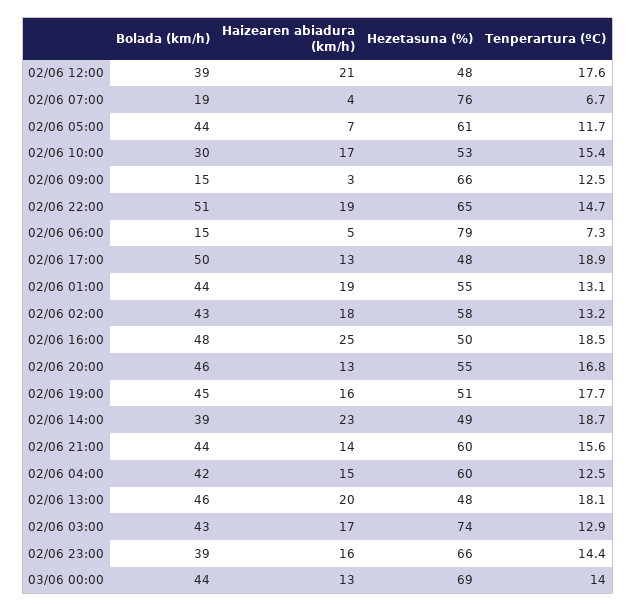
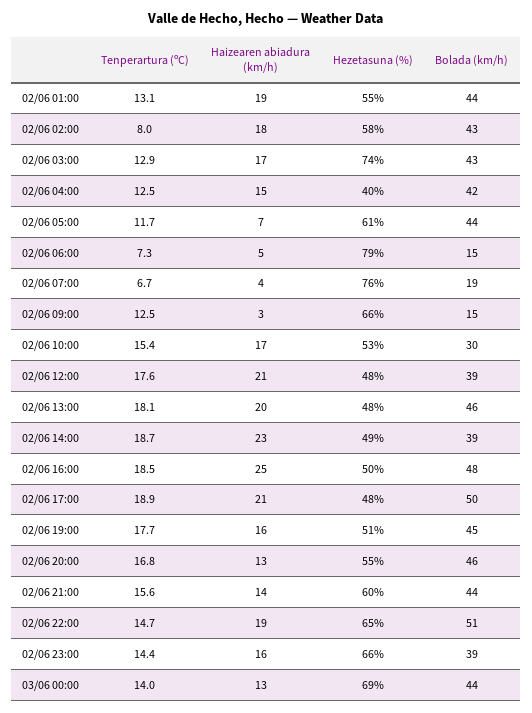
  {
    "Bolada (km/h)": {
      "02/06 12:00": 39,
      "02/06 07:00": 19,
      "02/06 05:00": 44,
      "02/06 10:00": 30,
      "02/06 09:00": 15,
      "02/06 22:00": 51,
      "02/06 06:00": 15,
      "02/06 17:00": 50,
      "02/06 01:00": 44,
      "02/06 02:00": 43,
      "02/06 16:00": 48,
      "02/06 20:00": 46,
      "02/06 19:00": 45,
      "02/06 14:00": 39,
      "02/06 21:00": 44,
      "02/06 04:00": 42,
      "02/06 13:00": 46,
      "02/06 03:00": 43,
      "02/06 23:00": 39,
      "03/06 00:00": 44
    },
    "Haizearen abiadura (km/h)": {
      "02/06 12:00": 21,
      "02/06 07:00": 4,
      "02/06 05:00": 7,
      "02/06 10:00": 17,
      "02/06 09:00": 3,
      "02/06 22:00": 19,
      "02/06 06:00": 5,
-     "02/06 17:00": 13,
+     "02/06 17:00": 21,
      "02/06 01:00": 19,
      "02/06 02:00": 18,
      "02/06 16:00": 25,
      "02/06 20:00": 13,
      "02/06 19:00": 16,
      "02/06 14:00": 23,
      "02/06 21:00": 14,
      "02/06 04:00": 15,
      "02/06 13:00": 20,
      "02/06 03:00": 17,
      "02/06 23:00": 16,
      "03/06 00:00": 13
    },
    "Hezetasuna (%)": {
      "02/06 12:00": 48,
      "02/06 07:00": 76,
      "02/06 05:00": 61,
      "02/06 10:00": 53,
      "02/06 09:00": 66,
      "02/06 22:00": 65,
      "02/06 06:00": 79,
      "02/06 17:00": 48,
      "02/06 01:00": 55,
      "02/06 02:00": 58,
      "02/06 16:00": 50,
      "02/06 20:00": 55,
      "02/06 19:00": 51,
      "02/06 14:00": 49,
      "02/06 21:00": 60,
-     "02/06 04:00": 60,
+     "02/06 04:00": 40,
      "02/06 13:00": 48,
      "02/06 03:00": 74,
      "02/06 23:00": 66,
      "03/06 00:00": 69
    },
    "Tenperartura (ºC)": {
      "02/06 12:00": 17.6,
      "02/06 07:00": 6.7,
      "02/06 05:00": 11.7,
      "02/06 10:00": 15.4,
      "02/06 09:00": 12.5,
      "02/06 22:00": 14.7,
      "02/06 06:00": 7.3,
      "02/06 17:00": 18.9,
      "02/06 01:00": 13.1,
-     "02/06 02:00": 13.2,
+     "02/06 02:00": 8,
      "02/06 16:00": 18.5,
      "02/06 20:00": 16.8,
      "02/06 19:00": 17.7,
      "02/06 14:00": 18.7,
      "02/06 21:00": 15.6,
      "02/06 04:00": 12.5,
      "02/06 13:00": 18.1,
      "02/06 03:00": 12.9,
      "02/06 23:00": 14.4,
      "03/06 00:00": 14
    }
  }

